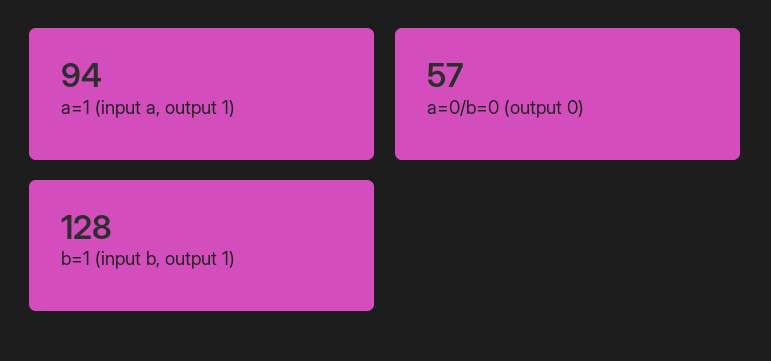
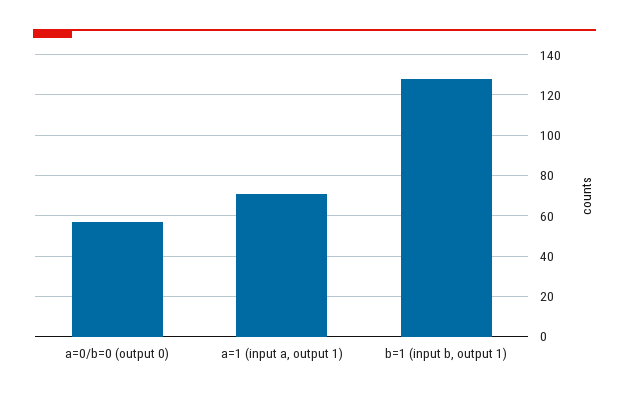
  {
-   "a=1 (input a, output 1)": 94,
+   "a=1 (input a, output 1)": 70,
    "a=0/b=0 (output 0)": 57,
    "b=1 (input b, output 1)": 128
  }

